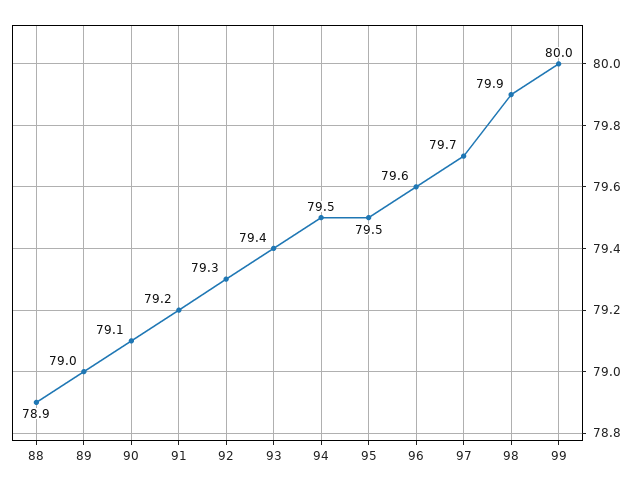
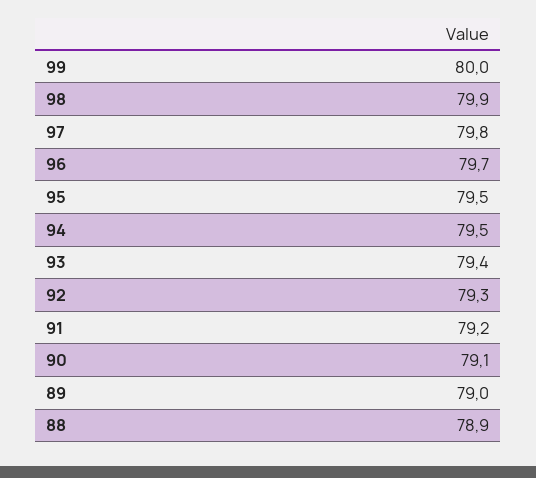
  {
    "88": 78.9,
    "89": 79,
    "90": 79.1,
    "91": 79.2,
    "92": 79.3,
    "93": 79.4,
    "94": 79.5,
    "95": 79.5,
-   "96": 79.6,
+   "96": 79.7,
-   "97": 79.7,
+   "97": 79.8,
    "98": 79.9,
    "99": 80
  }

